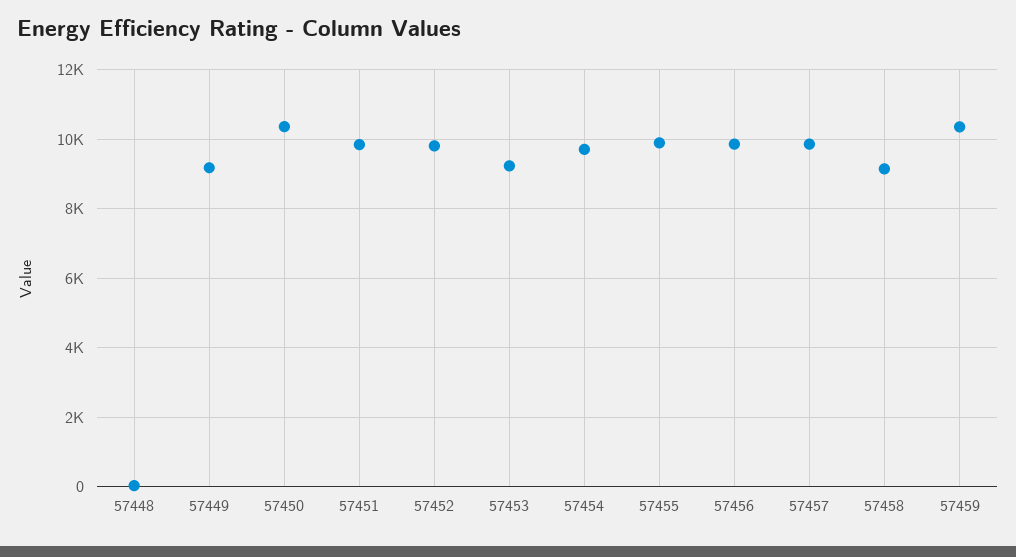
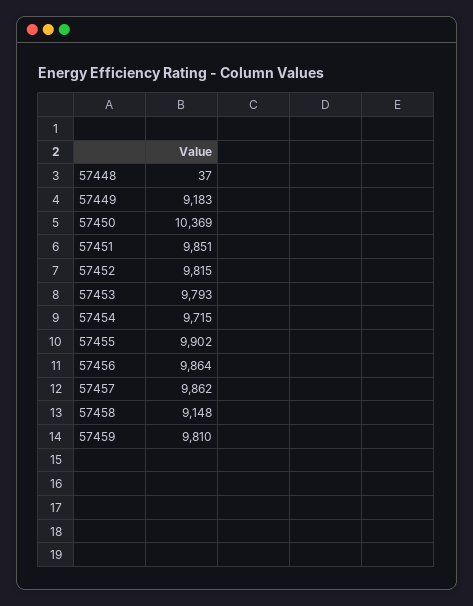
  {
    "57448": 37,
    "57449": 9183,
    "57450": 10369,
    "57451": 9851,
    "57452": 9815,
-   "57453": 9200,
+   "57453": 9793,
    "57454": 9715,
    "57455": 9902,
    "57456": 9864,
    "57457": 9862,
    "57458": 9148,
-   "57459": 10400
+   "57459": 9810
  }

